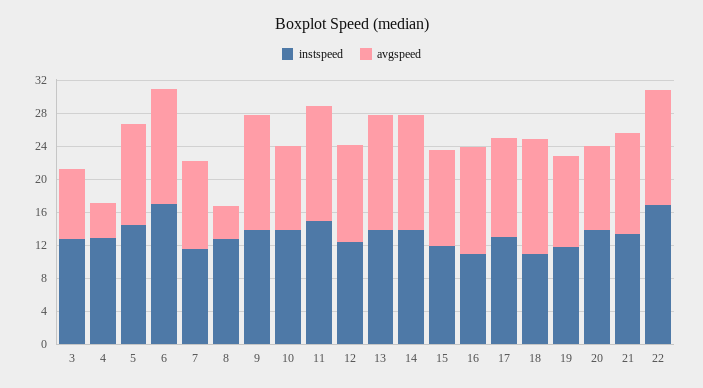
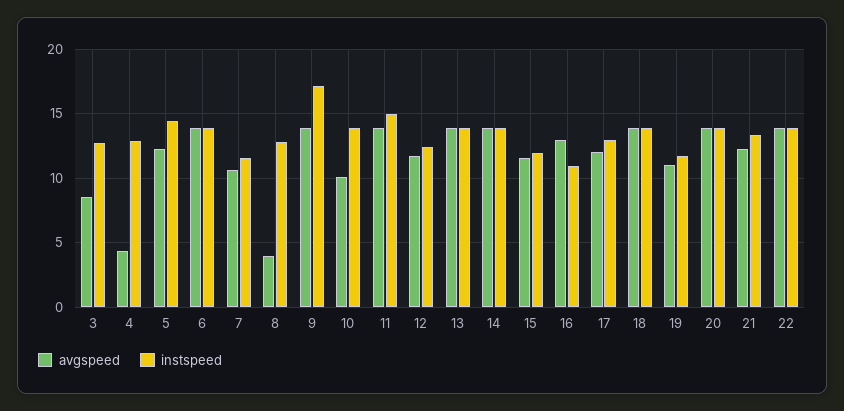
  {
    "instspeed": {
      "3": 12.5,
      "4": 13,
      "5": 14.5,
-     "6": 17,
+     "6": 14,
      "7": 11.5,
      "8": 13,
-     "9": 14,
+     "9": 17,
      "10": 14,
      "11": 15,
      "12": 12.5,
      "13": 14,
      "14": 14,
      "15": 12,
      "16": 11,
      "17": 13,
-     "18": 11,
+     "18": 14,
      "19": 12,
      "20": 14,
      "21": 13.5,
-     "22": 17
+     "22": 14
    },
    "avgspeed": {
      "3": 8.5,
      "4": 4.5,
      "5": 12,
      "6": 14,
      "7": 10.5,
      "8": 4,
      "9": 14,
      "10": 10,
      "11": 14,
      "12": 11.5,
      "13": 14,
      "14": 14,
      "15": 11.5,
      "16": 13,
      "17": 12,
      "18": 14,
      "19": 11,
-     "20": 10,
+     "20": 14,
      "21": 12.5,
      "22": 14
    }
  }

